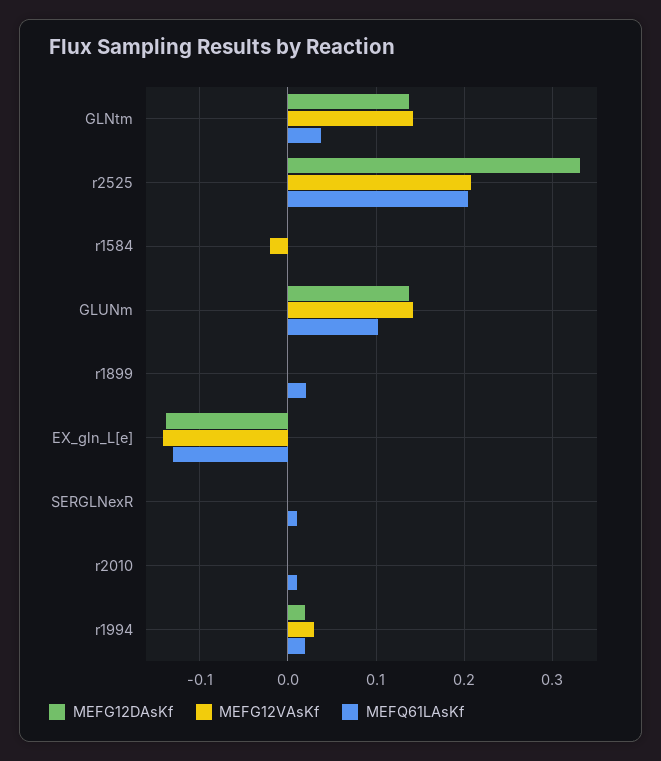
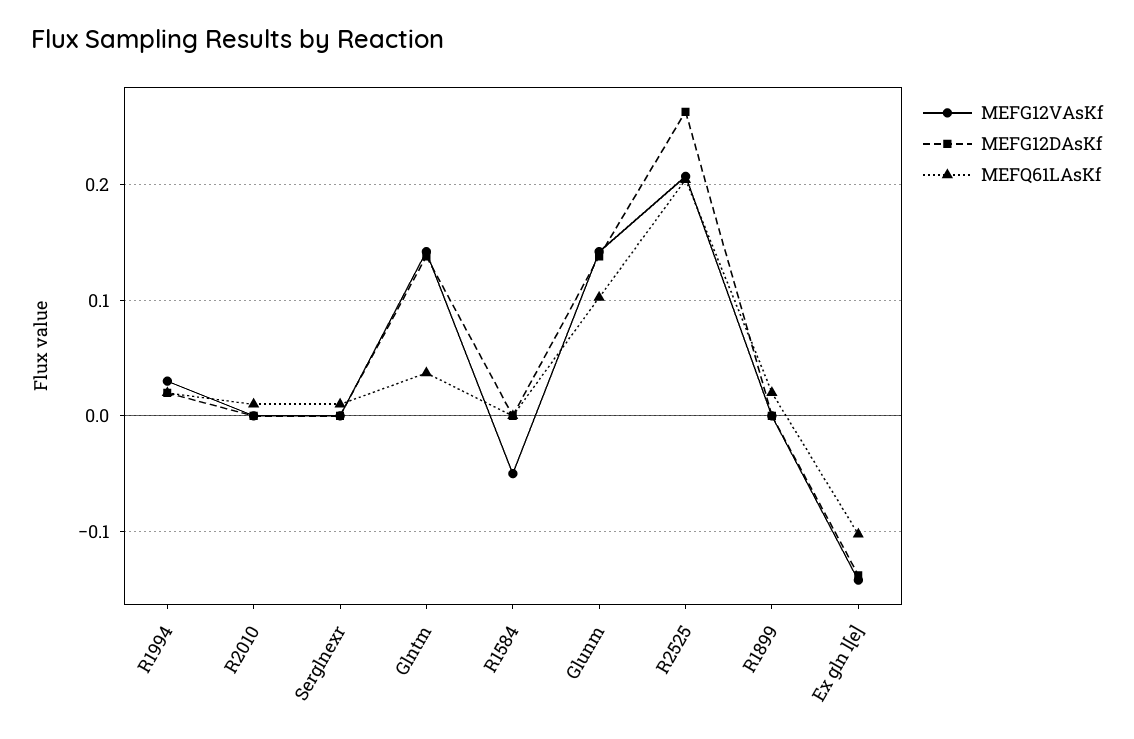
  {
    "MEFG12DAsKf": {
      "GLNtm": 0.14,
-     "r2525": 0.33,
+     "r2525": 0.26,
      "r1584": 0,
      "GLUNm": 0.14,
      "r1899": 0,
      "EX_gln_L[e]": -0.14,
      "SERGLNexR": 0,
      "r2010": 0,
      "r1994": 0.02
    },
    "MEFG12VAsKf": {
      "GLNtm": 0.14,
      "r2525": 0.21,
-     "r1584": -0.02,
+     "r1584": -0.05,
      "GLUNm": 0.14,
      "r1899": 0,
      "EX_gln_L[e]": -0.14,
      "SERGLNexR": 0,
      "r2010": 0,
      "r1994": 0.03
    },
    "MEFQ61LAsKf": {
      "GLNtm": 0.04,
      "r2525": 0.2,
      "r1584": 0,
      "GLUNm": 0.1,
      "r1899": 0.02,
-     "EX_gln_L[e]": -0.13,
+     "EX_gln_L[e]": -0.1,
      "SERGLNexR": 0.01,
      "r2010": 0.01,
      "r1994": 0.02
    }
  }

